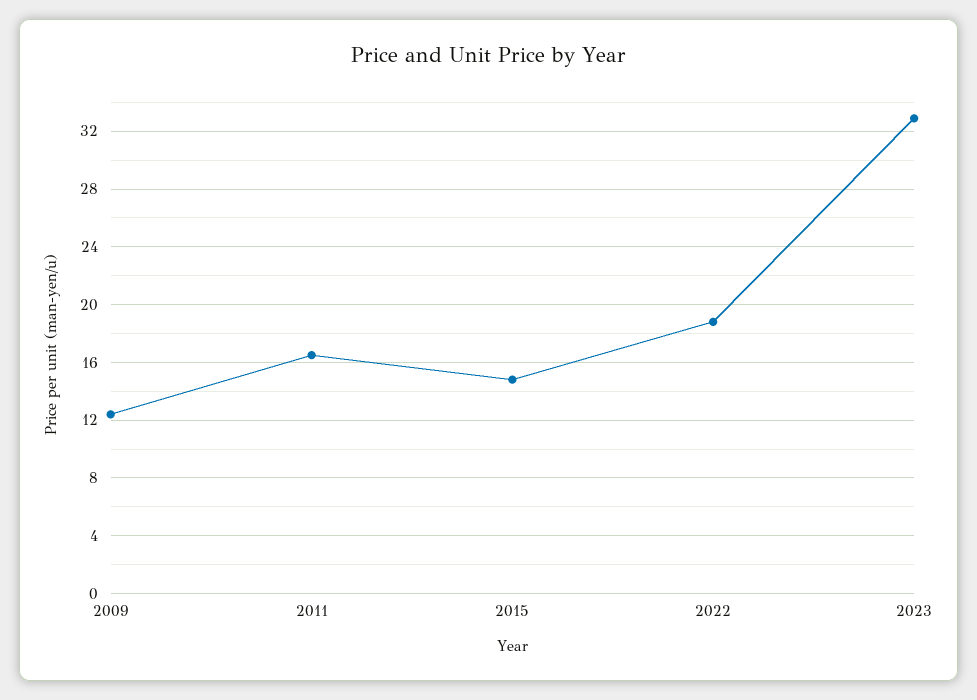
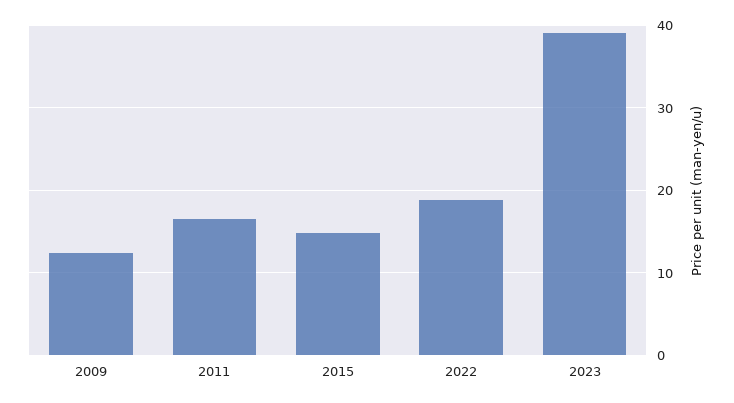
  {
    "2009": 12.5,
    "2011": 16.5,
    "2015": 15,
    "2022": 19,
-   "2023": 33
+   "2023": 39
  }

